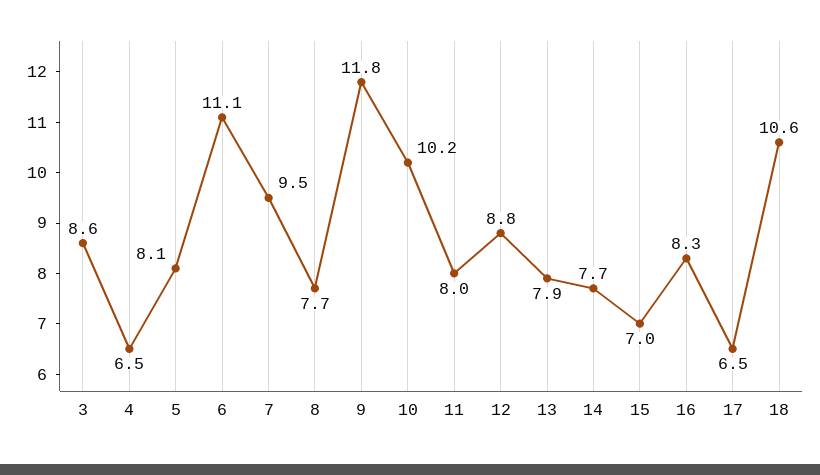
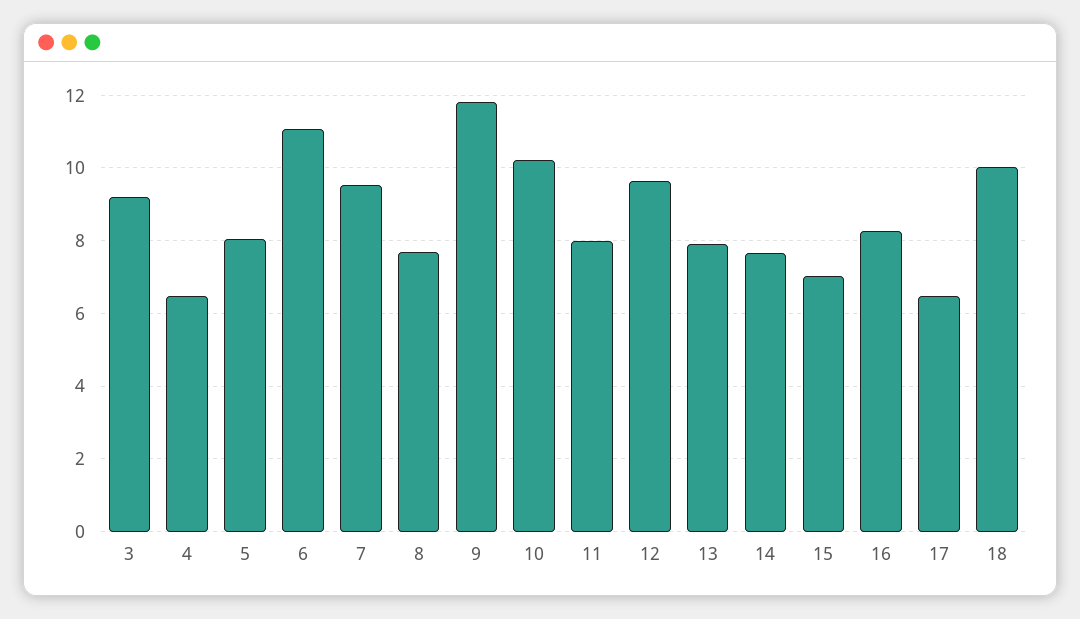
  {
-   "3": 8.6,
+   "3": 9.2,
    "4": 6.5,
    "5": 8.1,
    "6": 11.1,
    "7": 9.5,
    "8": 7.7,
    "9": 11.8,
    "10": 10.2,
    "11": 8,
-   "12": 8.8,
+   "12": 9.6,
    "13": 7.9,
    "14": 7.7,
    "15": 7,
    "16": 8.3,
    "17": 6.5,
-   "18": 10.6
+   "18": 10
  }

